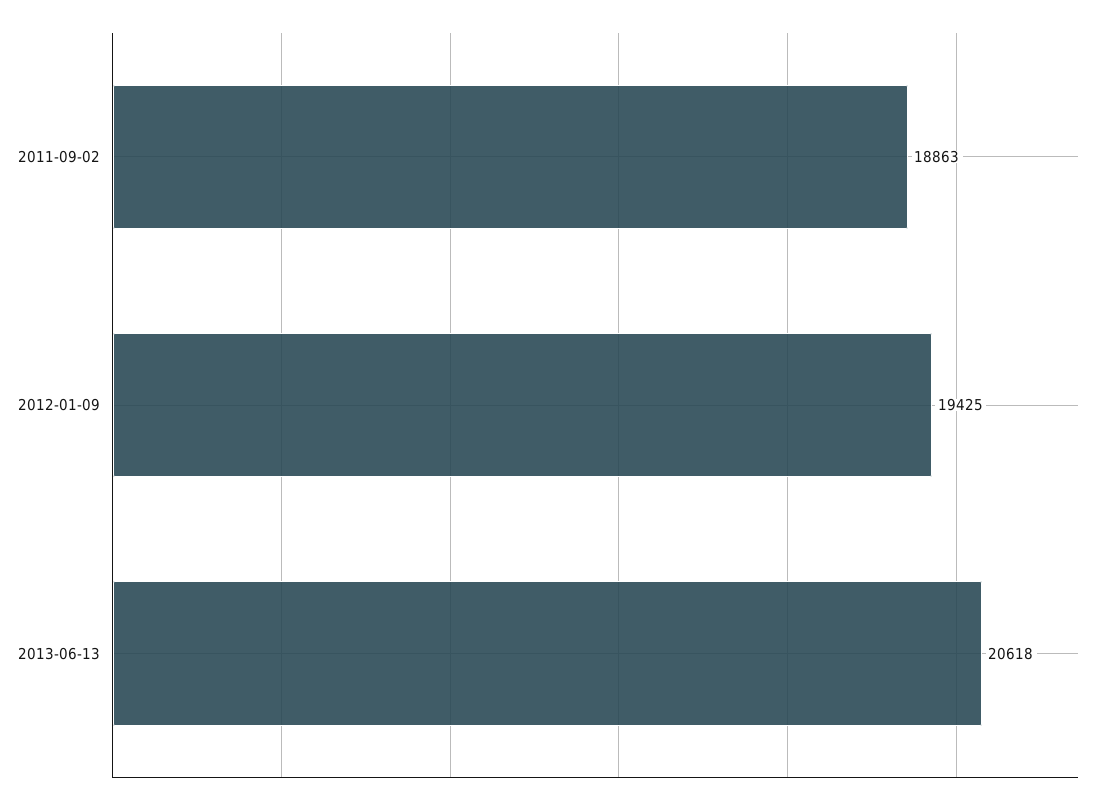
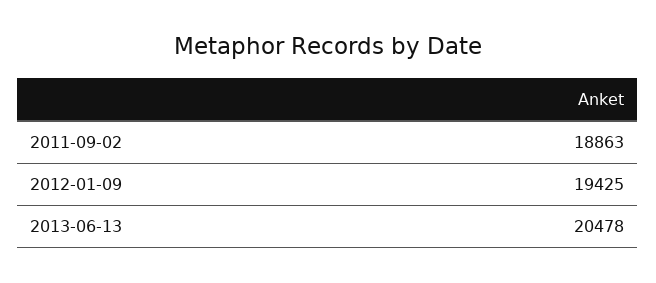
  {
    "2011-09-02": 18863,
    "2012-01-09": 19425,
-   "2013-06-13": 20618
+   "2013-06-13": 20478
  }

